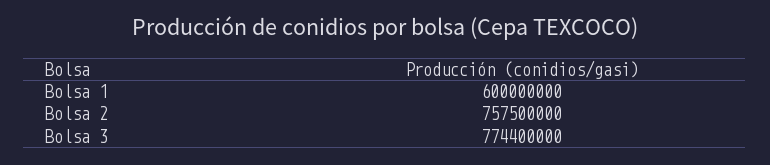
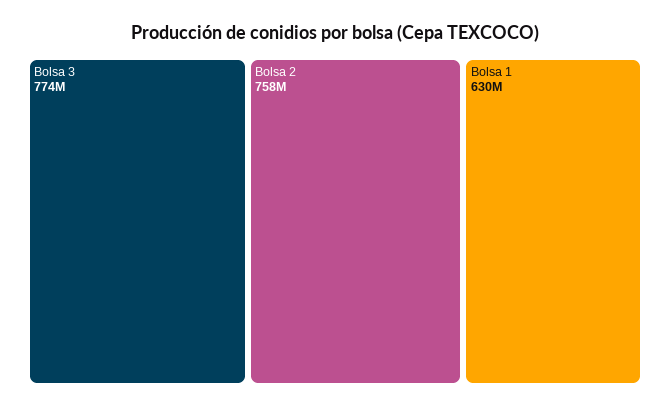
  {
-   "Bolsa 1": 600000000,
+   "Bolsa 1": 630000000,
    "Bolsa 2": 757500000,
    "Bolsa 3": 774400000
  }

